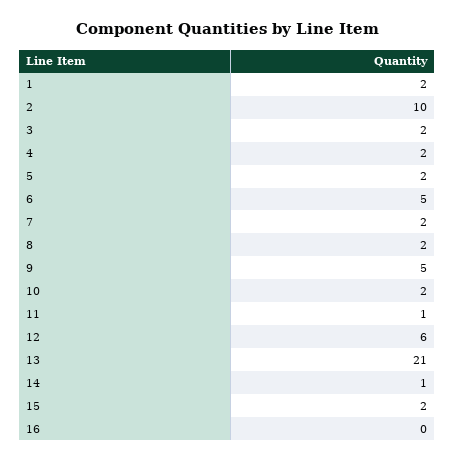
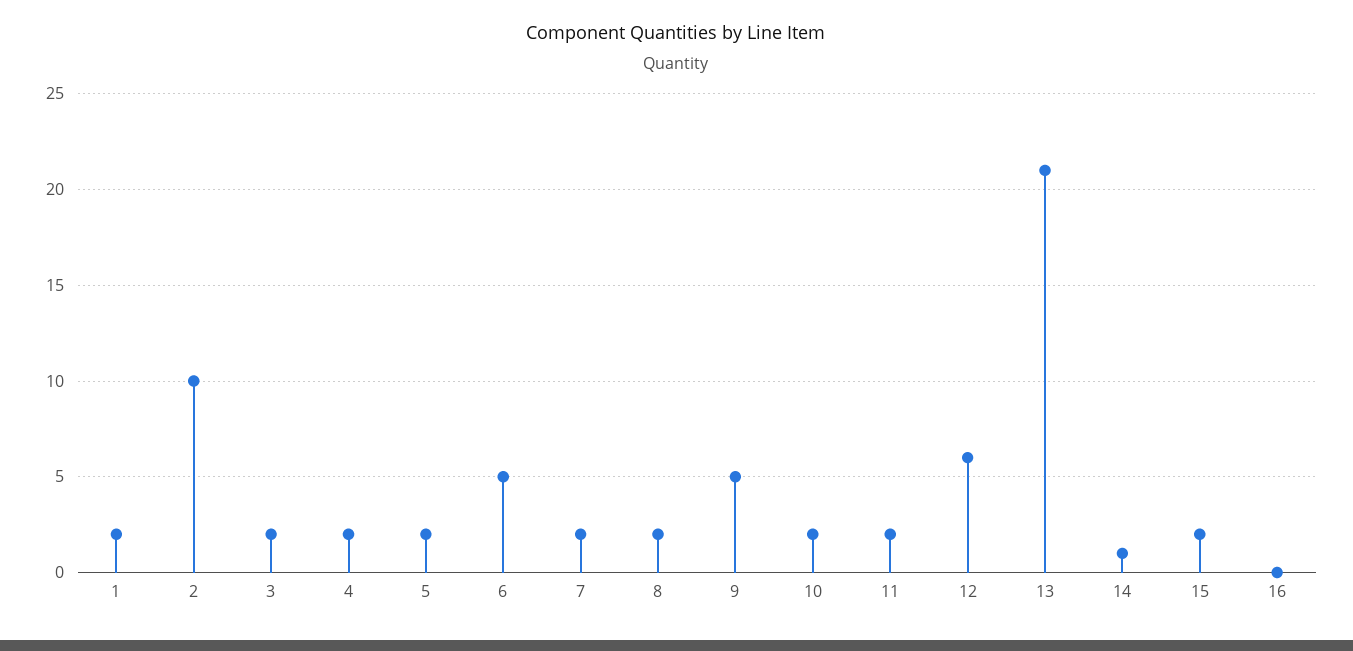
  {
    "1": 2,
    "2": 10,
    "3": 2,
    "4": 2,
    "5": 2,
    "6": 5,
    "7": 2,
    "8": 2,
    "9": 5,
    "10": 2,
-   "11": 1,
+   "11": 2,
    "12": 6,
    "13": 21,
    "14": 1,
    "15": 2,
    "16": 0
  }

